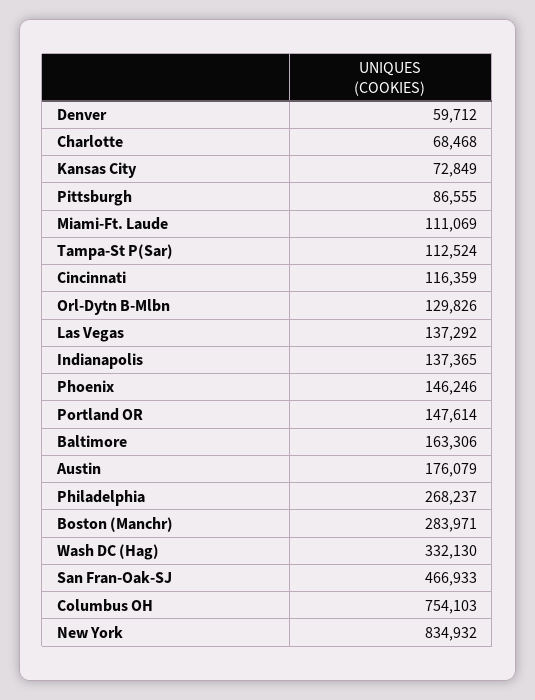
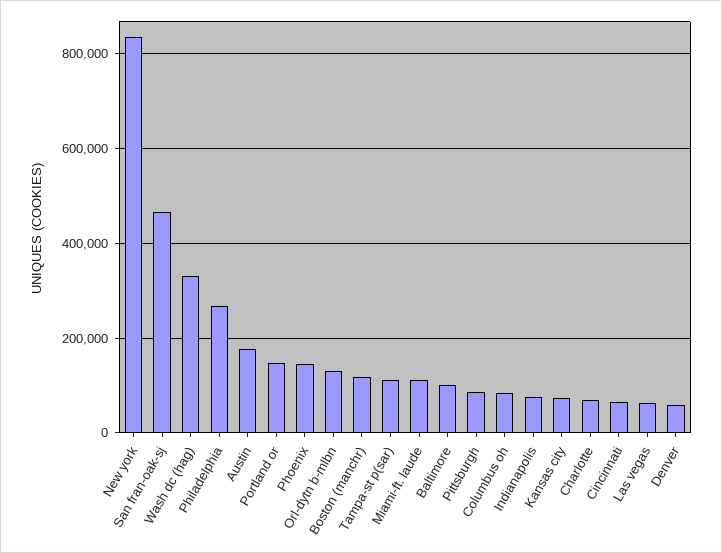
  {
    "Denver": 59712,
    "Charlotte": 68468,
    "Kansas City": 72849,
    "Pittsburgh": 86555,
    "Miami-Ft. Laude": 111069,
    "Tampa-St P(Sar)": 112524,
-   "Cincinnati": 116359,
+   "Cincinnati": 60000,
    "Orl-Dytn B-Mlbn": 129826,
-   "Las Vegas": 137292,
+   "Las Vegas": 60000,
-   "Indianapolis": 137365,
+   "Indianapolis": 80000,
    "Phoenix": 146246,
    "Portland OR": 147614,
-   "Baltimore": 163306,
+   "Baltimore": 100000,
    "Austin": 176079,
    "Philadelphia": 268237,
-   "Boston (Manchr)": 283971,
+   "Boston (Manchr)": 120000,
    "Wash DC (Hag)": 332130,
    "San Fran-Oak-SJ": 466933,
-   "Columbus OH": 754103,
+   "Columbus OH": 80000,
    "New York": 834932
  }

